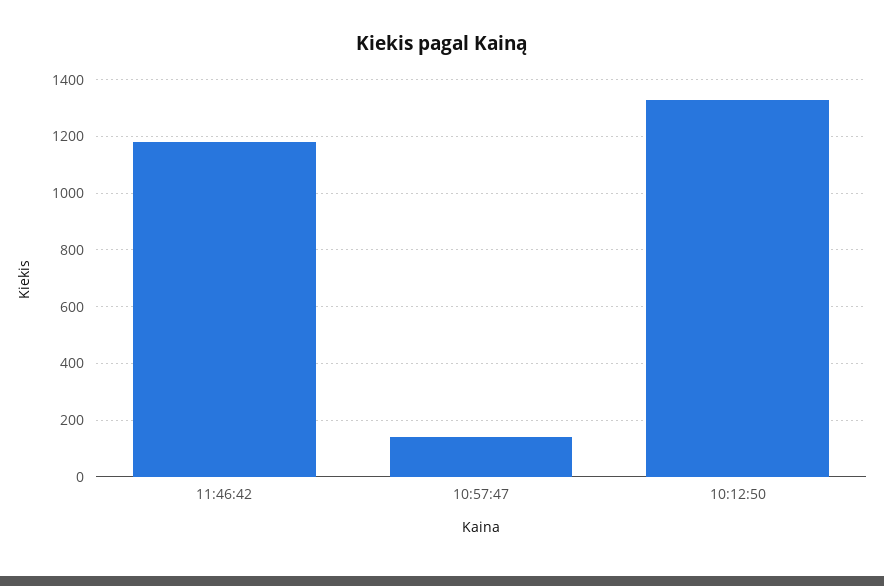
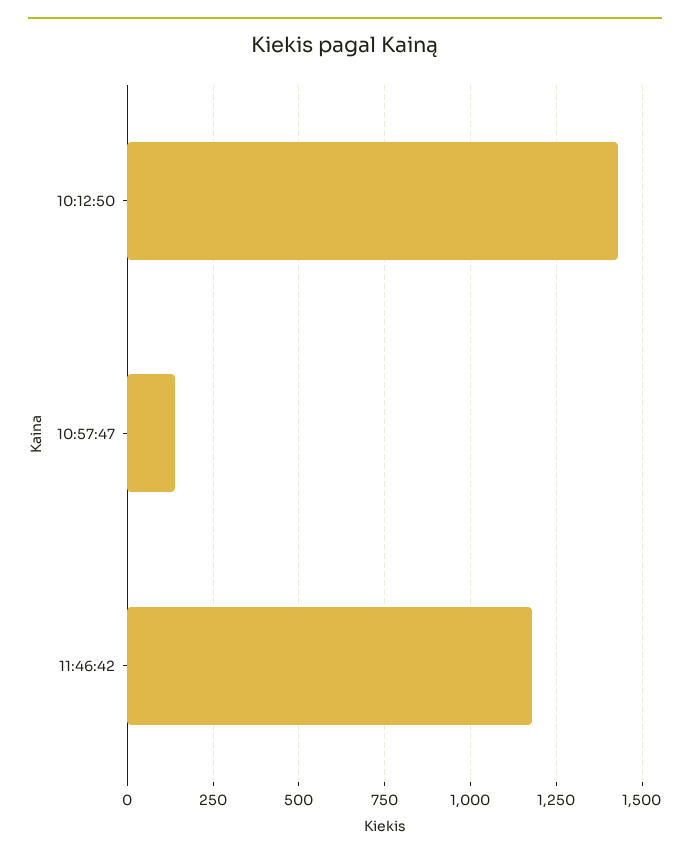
  {
    "11:46:42": 1175,
    "10:57:47": 150,
-   "10:12:50": 1325
+   "10:12:50": 1425
  }

